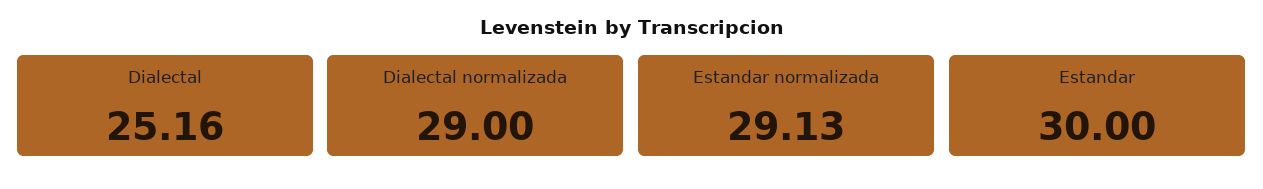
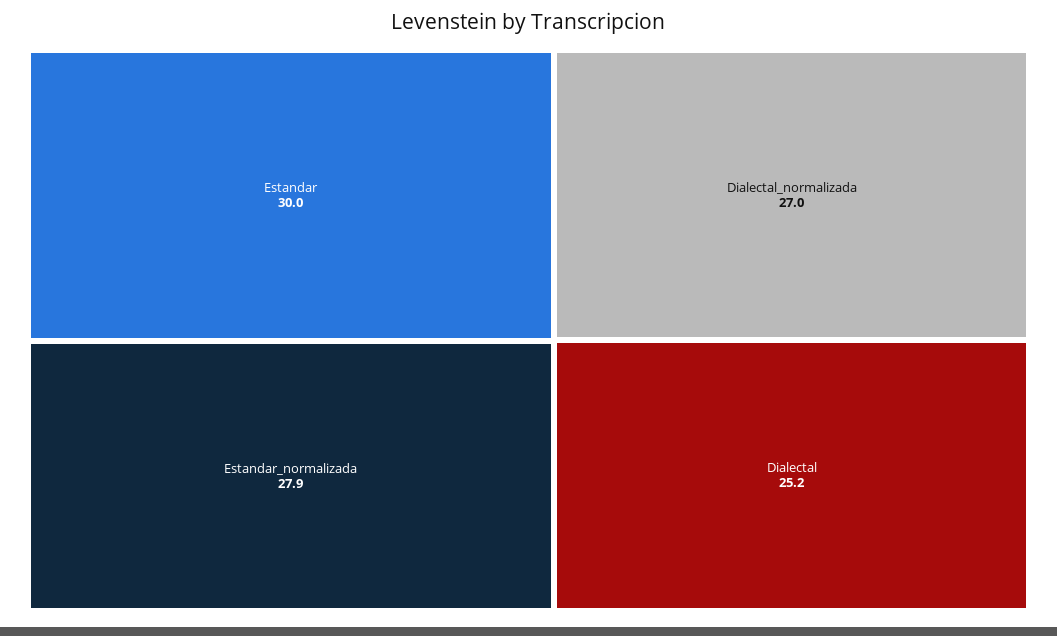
  {
    "Dialectal": 25.16,
-   "Dialectal normalizada": 29,
+   "Dialectal normalizada": 27,
-   "Estandar normalizada": 29.13,
+   "Estandar normalizada": 27.9,
    "Estandar": 30
  }

